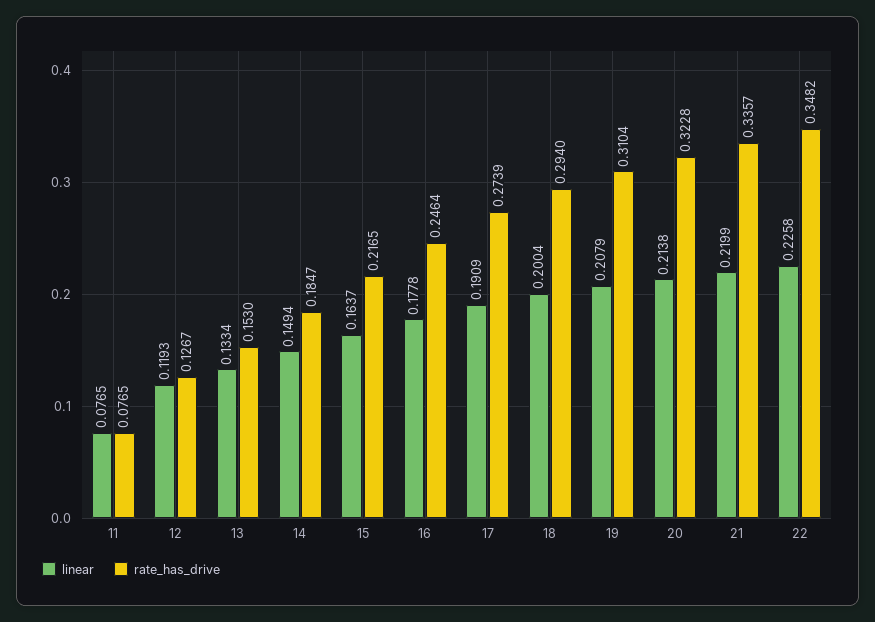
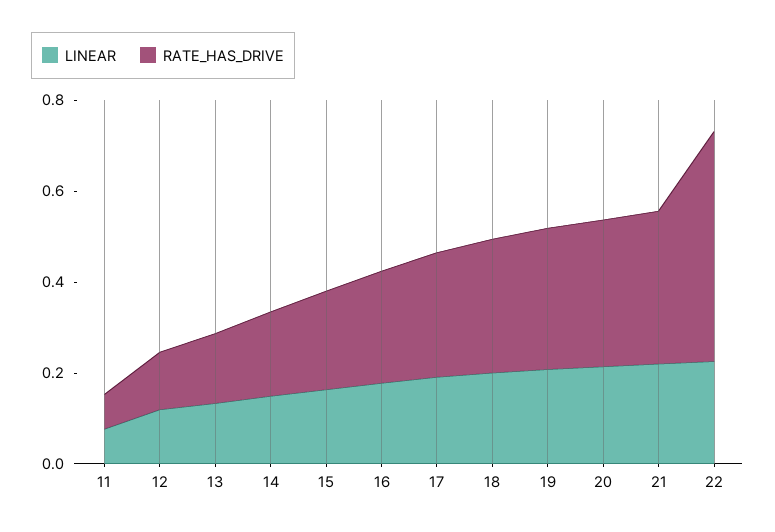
  {
    "linear": {
      "11": 0.0765,
      "12": 0.1193,
      "13": 0.1334,
      "14": 0.1494,
      "15": 0.1637,
      "16": 0.1778,
      "17": 0.1909,
      "18": 0.2004,
      "19": 0.2079,
      "20": 0.2138,
      "21": 0.2199,
      "22": 0.2258
    },
    "rate_has_drive": {
      "11": 0.0765,
      "12": 0.1267,
      "13": 0.153,
      "14": 0.1847,
      "15": 0.2165,
      "16": 0.2464,
      "17": 0.2739,
      "18": 0.294,
      "19": 0.3104,
      "20": 0.3228,
      "21": 0.3357,
-     "22": 0.3482
+     "22": 0.5
    }
  }

